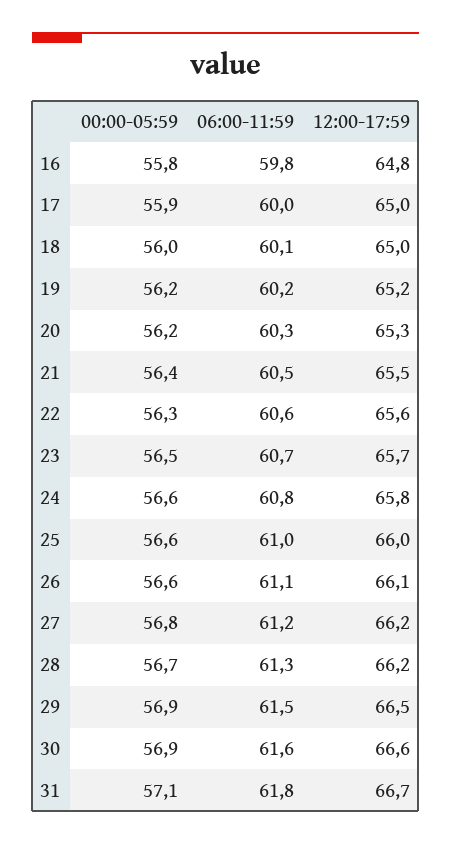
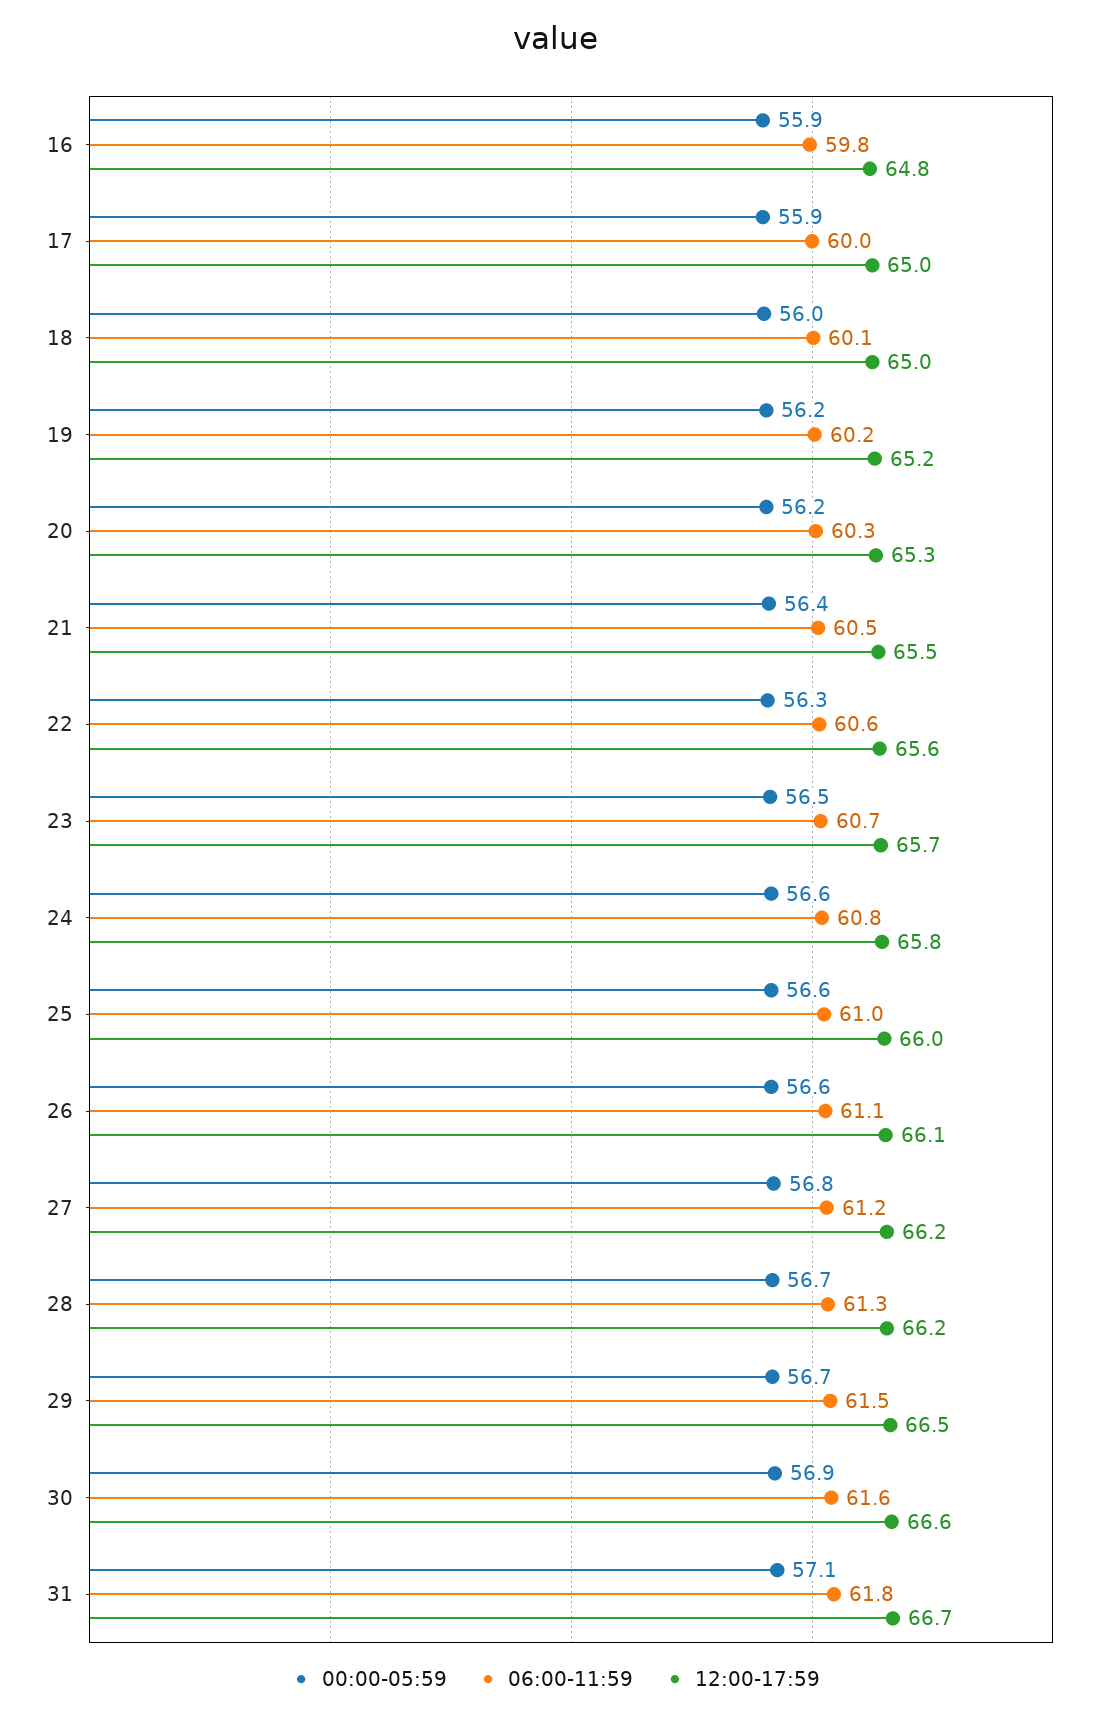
  {
    "00:00-05:59": {
-     "16": 55.8,
+     "16": 55.9,
      "17": 55.9,
      "18": 56,
      "19": 56.2,
      "20": 56.2,
      "21": 56.4,
      "22": 56.3,
      "23": 56.5,
      "24": 56.6,
      "25": 56.6,
      "26": 56.6,
      "27": 56.8,
      "28": 56.7,
-     "29": 56.9,
+     "29": 56.7,
      "30": 56.9,
      "31": 57.1
    },
    "06:00-11:59": {
      "16": 59.8,
      "17": 60,
      "18": 60.1,
      "19": 60.2,
      "20": 60.3,
      "21": 60.5,
      "22": 60.6,
      "23": 60.7,
      "24": 60.8,
      "25": 61,
      "26": 61.1,
      "27": 61.2,
      "28": 61.3,
      "29": 61.5,
      "30": 61.6,
      "31": 61.8
    },
    "12:00-17:59": {
      "16": 64.8,
      "17": 65,
      "18": 65,
      "19": 65.2,
      "20": 65.3,
      "21": 65.5,
      "22": 65.6,
      "23": 65.7,
      "24": 65.8,
      "25": 66,
      "26": 66.1,
      "27": 66.2,
      "28": 66.2,
      "29": 66.5,
      "30": 66.6,
      "31": 66.7
    }
  }

